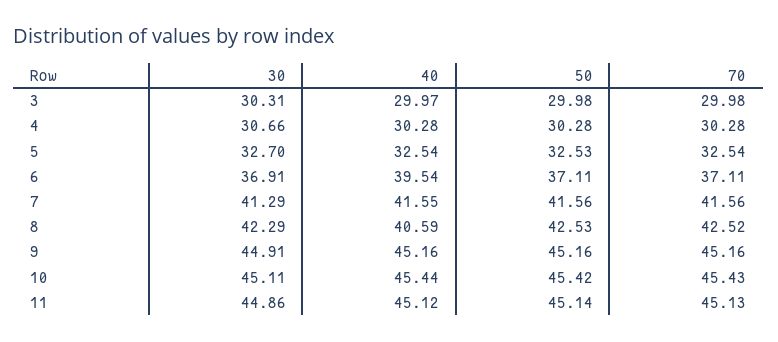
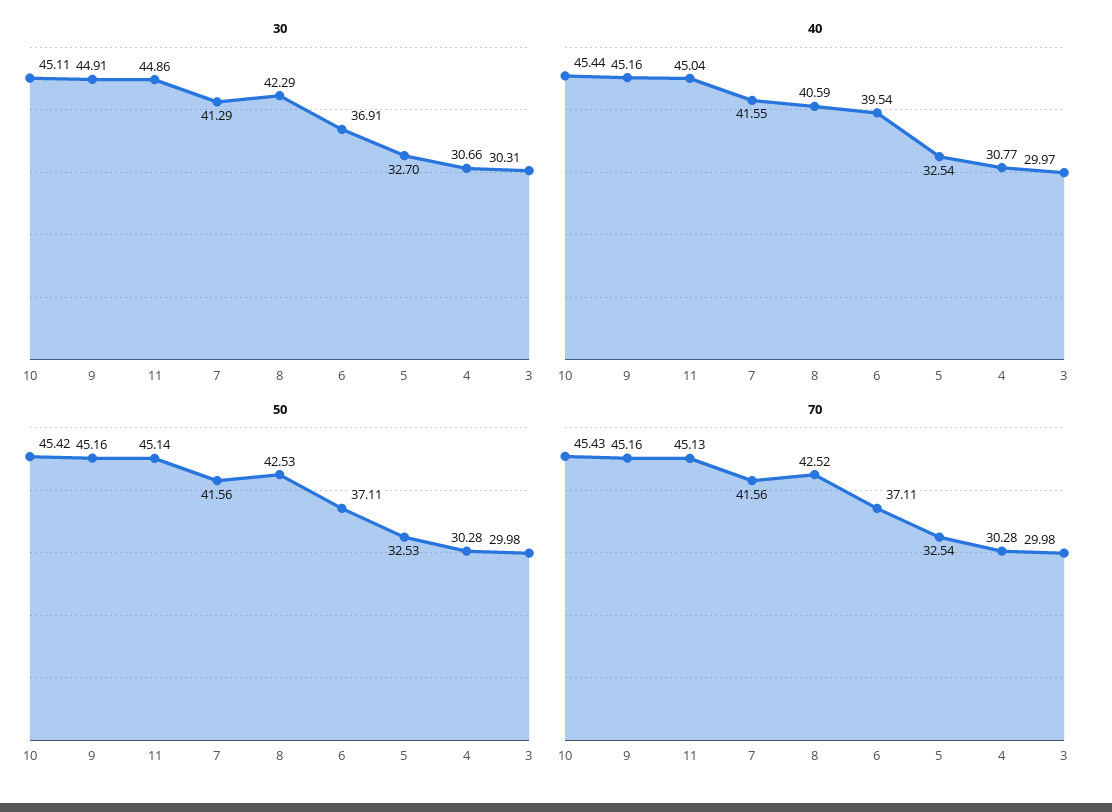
  {
    "30": {
      "3": 30.31,
      "4": 30.66,
      "5": 32.7,
      "6": 36.91,
      "7": 41.29,
      "8": 42.29,
      "9": 44.91,
      "10": 45.11,
      "11": 44.86
    },
    "40": {
      "3": 29.97,
-     "4": 30.28,
+     "4": 30.77,
      "5": 32.54,
      "6": 39.54,
      "7": 41.55,
      "8": 40.59,
      "9": 45.16,
      "10": 45.44,
-     "11": 45.12
+     "11": 45.04
    },
    "50": {
      "3": 29.98,
      "4": 30.28,
      "5": 32.53,
      "6": 37.11,
      "7": 41.56,
      "8": 42.53,
      "9": 45.16,
      "10": 45.42,
      "11": 45.14
    },
    "70": {
      "3": 29.98,
      "4": 30.28,
      "5": 32.54,
      "6": 37.11,
      "7": 41.56,
      "8": 42.52,
      "9": 45.16,
      "10": 45.43,
      "11": 45.13
    }
  }

